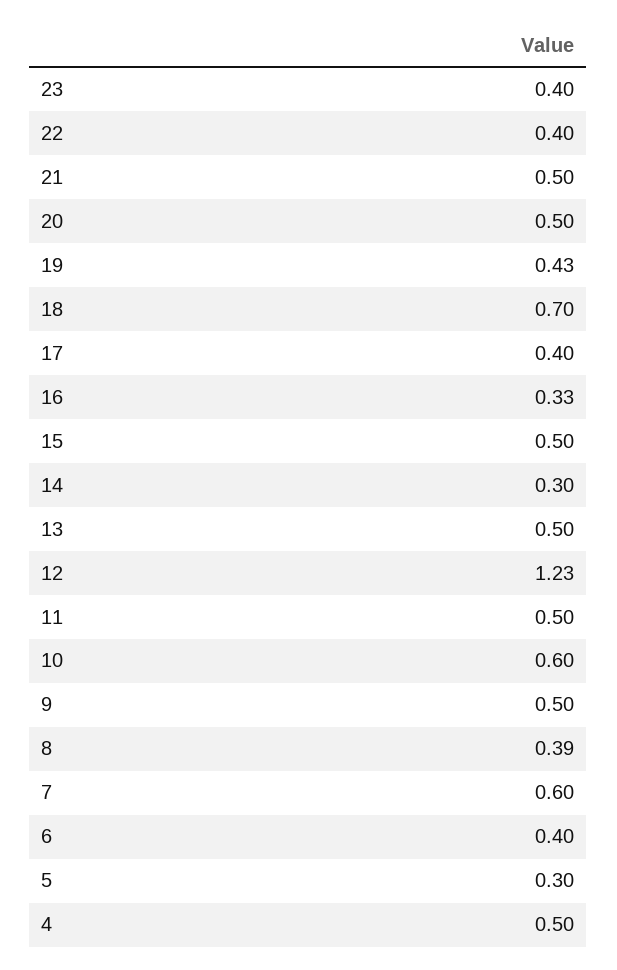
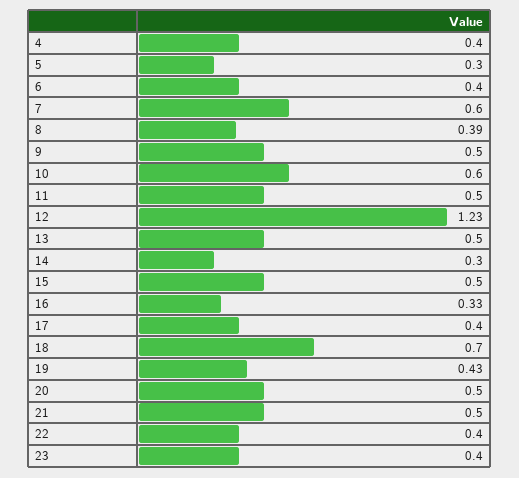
  {
    "23": 0.4,
    "22": 0.4,
    "21": 0.5,
    "20": 0.5,
    "19": 0.43,
    "18": 0.7,
    "17": 0.4,
    "16": 0.33,
    "15": 0.5,
    "14": 0.3,
    "13": 0.5,
    "12": 1.23,
    "11": 0.5,
    "10": 0.6,
    "9": 0.5,
    "8": 0.39,
    "7": 0.6,
    "6": 0.4,
    "5": 0.3,
-   "4": 0.5
+   "4": 0.4
  }

